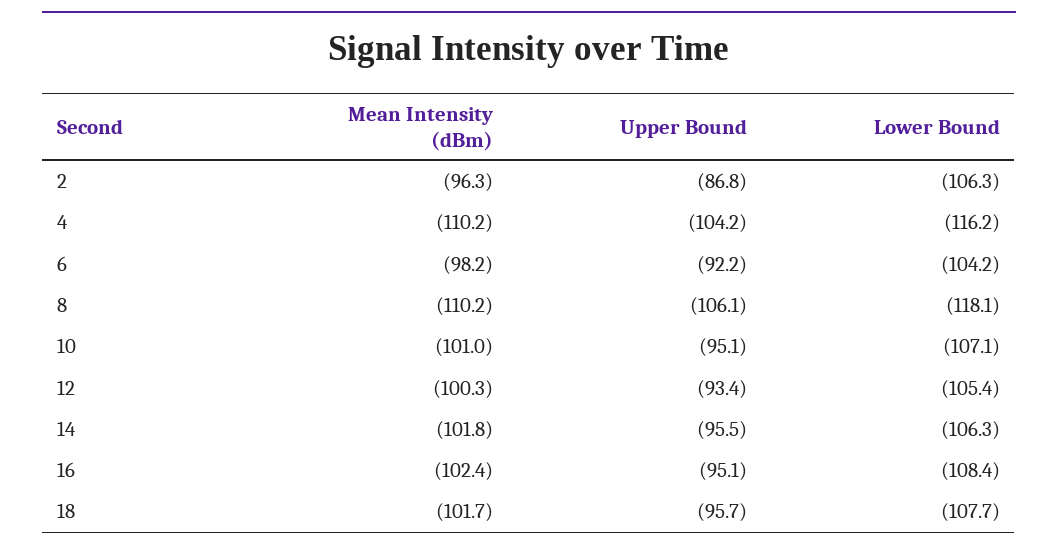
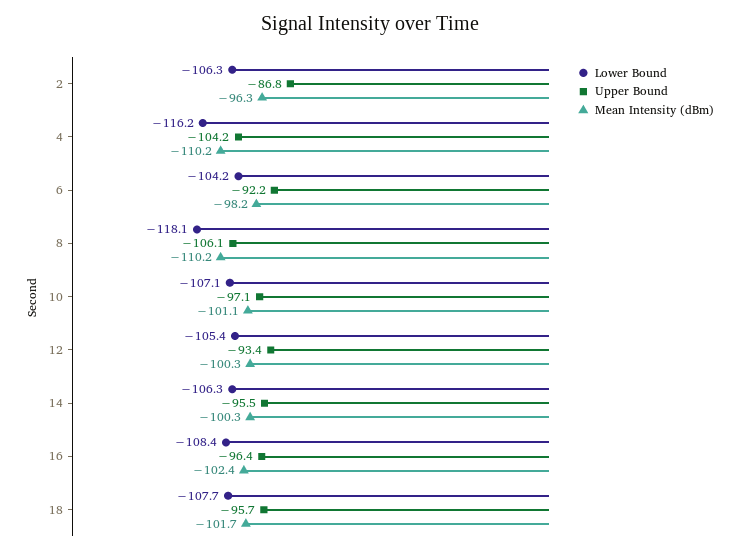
  {
    "Mean Intensity (dBm)": {
      "2": -96.3,
      "4": -110.2,
      "6": -98.2,
      "8": -110.2,
-     "10": -101,
+     "10": -101.1,
      "12": -100.3,
-     "14": -101.8,
+     "14": -100.3,
      "16": -102.4,
      "18": -101.7
    },
    "Upper Bound": {
      "2": -86.8,
      "4": -104.2,
      "6": -92.2,
      "8": -106.1,
-     "10": -95.1,
+     "10": -97.1,
      "12": -93.4,
      "14": -95.5,
-     "16": -95.1,
+     "16": -96.4,
      "18": -95.7
    },
    "Lower Bound": {
      "2": -106.3,
      "4": -116.2,
      "6": -104.2,
      "8": -118.1,
      "10": -107.1,
      "12": -105.4,
      "14": -106.3,
      "16": -108.4,
      "18": -107.7
    }
  }

